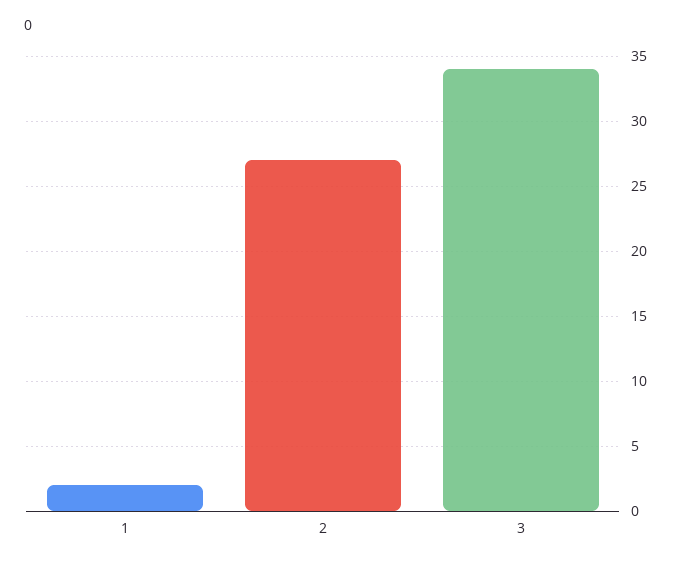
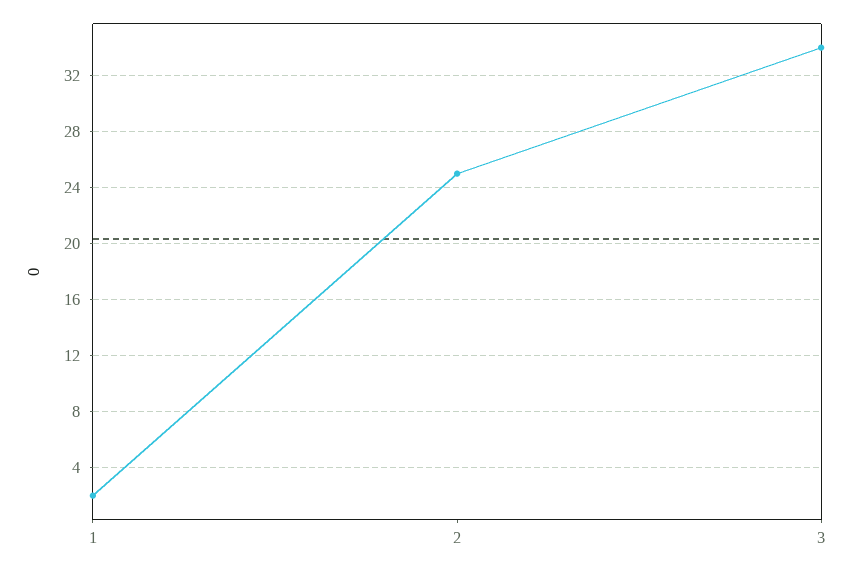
  {
    "1": 2,
-   "2": 27,
+   "2": 25,
    "3": 34
  }

